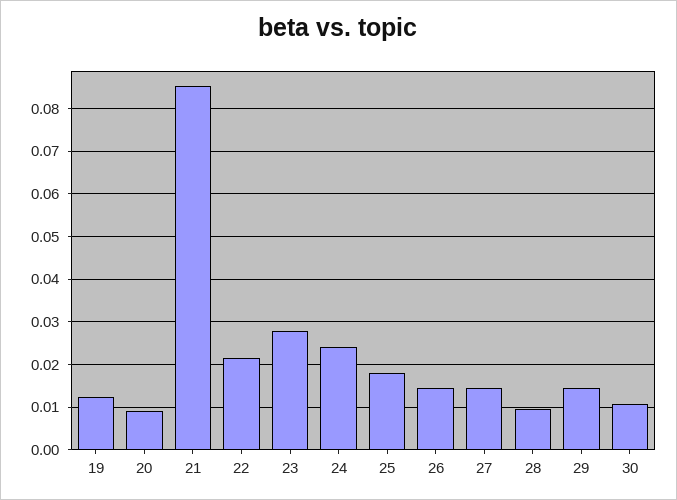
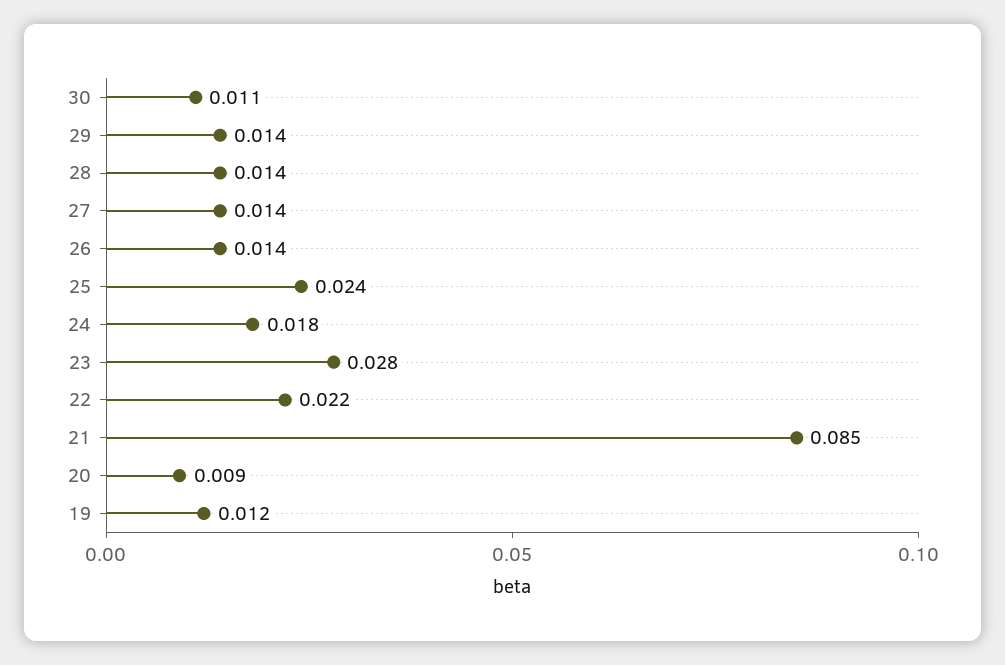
  {
    "19": 0.012,
    "20": 0.009,
    "21": 0.085,
    "22": 0.022,
    "23": 0.028,
-   "24": 0.024,
+   "24": 0.018,
-   "25": 0.018,
+   "25": 0.024,
    "26": 0.014,
    "27": 0.014,
-   "28": 0.01,
+   "28": 0.014,
    "29": 0.014,
    "30": 0.011
  }

